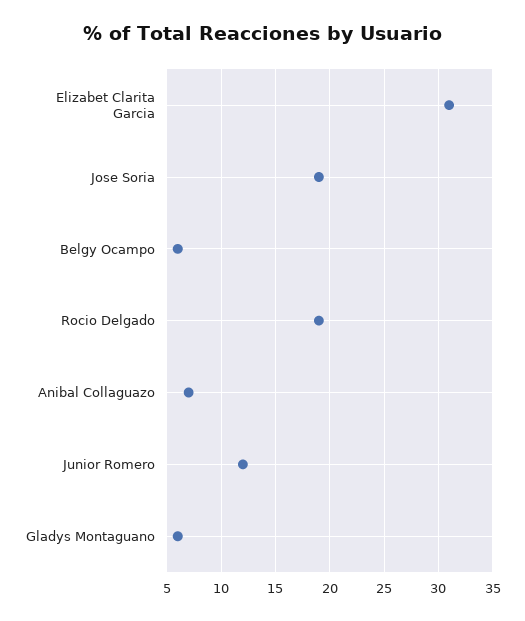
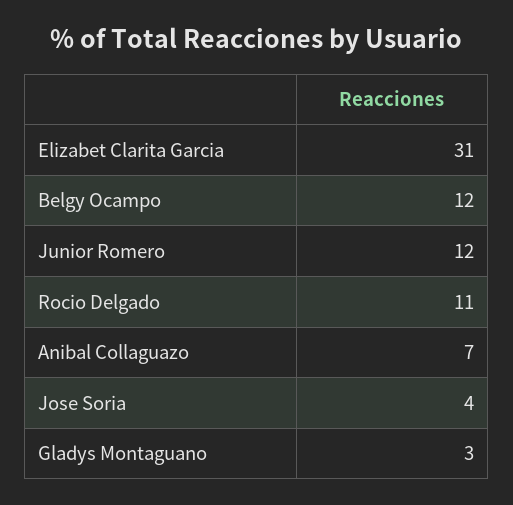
  {
    "Elizabet Clarita Garcia": 31,
-   "Jose Soria": 19,
+   "Jose Soria": 4,
-   "Belgy Ocampo": 6,
+   "Belgy Ocampo": 12,
-   "Rocio Delgado": 19,
+   "Rocio Delgado": 11,
    "Anibal Collaguazo": 7,
    "Junior Romero": 12,
-   "Gladys Montaguano": 6
+   "Gladys Montaguano": 3
  }

